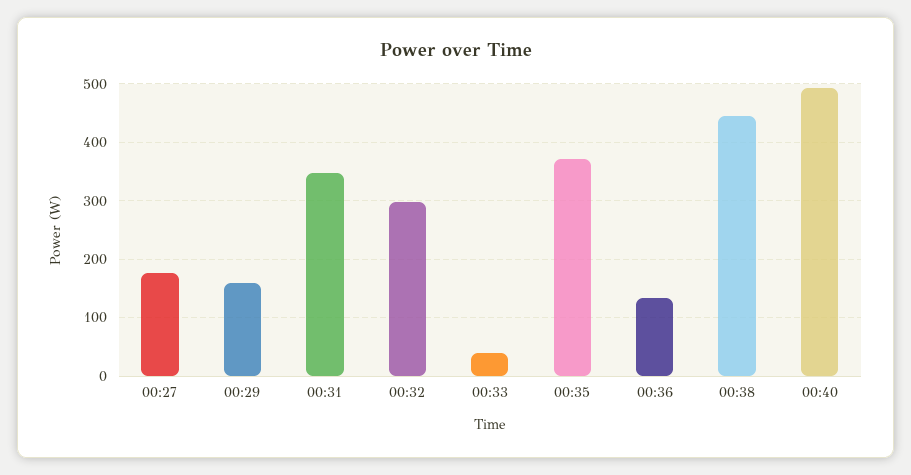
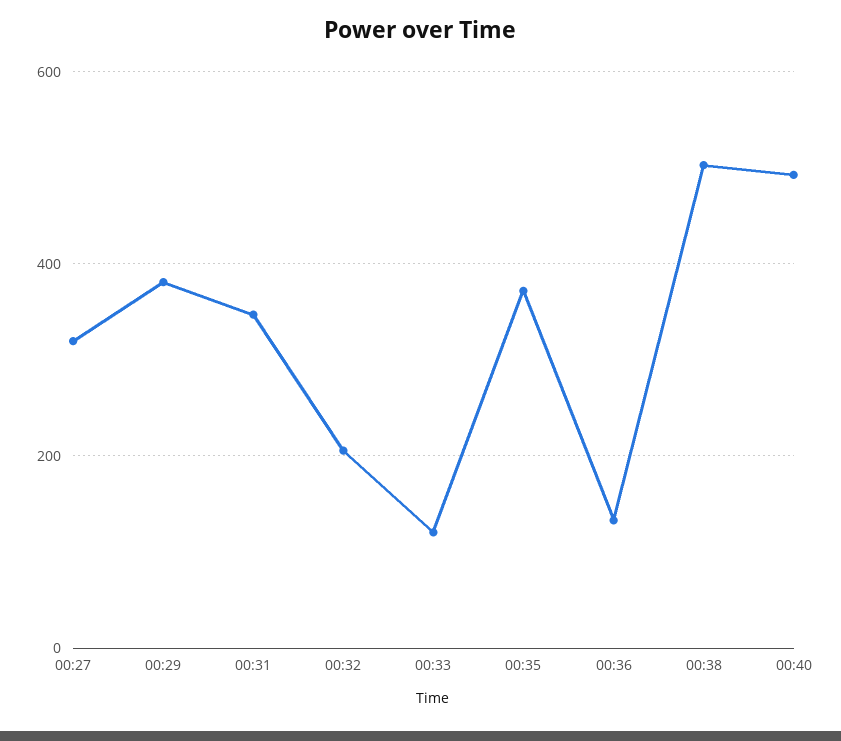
  {
-   "00:27": 180,
+   "00:27": 320,
-   "00:29": 160,
+   "00:29": 380,
    "00:31": 340,
-   "00:32": 300,
+   "00:32": 200,
-   "00:33": 40,
+   "00:33": 120,
    "00:35": 380,
    "00:36": 140,
-   "00:38": 440,
+   "00:38": 500,
    "00:40": 500
  }

